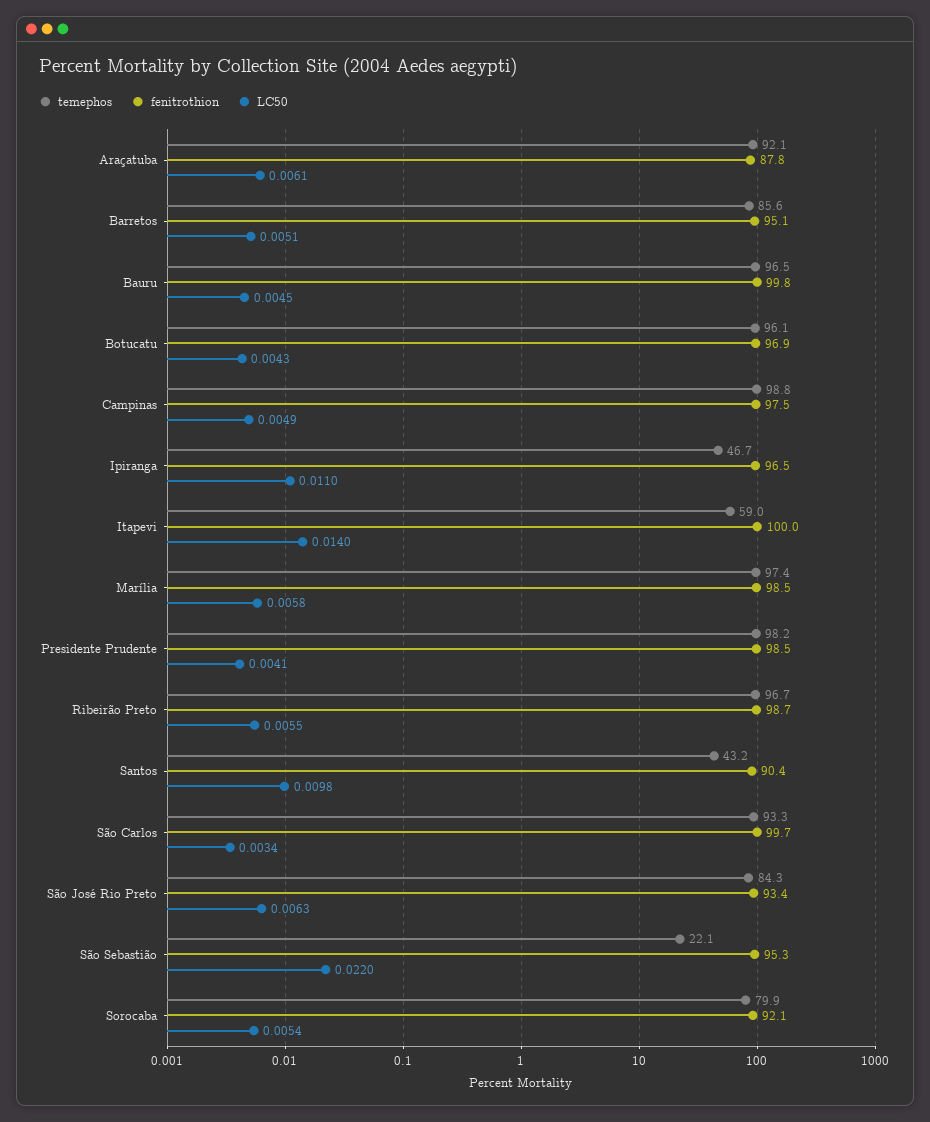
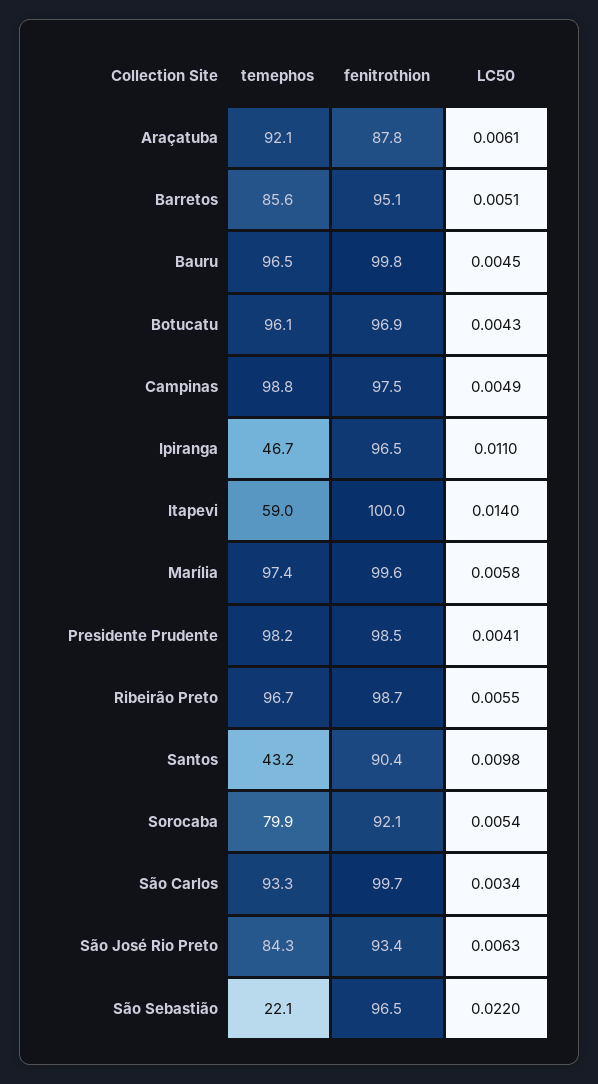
  {
    "temephos": {
      "Araçatuba": 92.1,
      "Barretos": 85.6,
      "Bauru": 96.5,
      "Botucatu": 96.1,
      "Campinas": 98.8,
      "Ipiranga": 46.7,
      "Itapevi": 59,
      "Marília": 97.4,
      "Presidente Prudente": 98.2,
      "Ribeirão Preto": 96.7,
      "Santos": 43.2,
      "São Carlos": 93.3,
      "São José Rio Preto": 84.3,
      "São Sebastião": 22.1,
      "Sorocaba": 79.9
    },
    "fenitrothion": {
      "Araçatuba": 87.8,
      "Barretos": 95.1,
      "Bauru": 99.8,
      "Botucatu": 96.9,
      "Campinas": 97.5,
      "Ipiranga": 96.5,
      "Itapevi": 100,
-     "Marília": 98.5,
+     "Marília": 99.6,
      "Presidente Prudente": 98.5,
      "Ribeirão Preto": 98.7,
      "Santos": 90.4,
      "São Carlos": 99.7,
      "São José Rio Preto": 93.4,
-     "São Sebastião": 95.3,
+     "São Sebastião": 96.5,
      "Sorocaba": 92.1
    },
    "LC50": {
      "Araçatuba": 0.0061,
      "Barretos": 0.0051,
      "Bauru": 0.0045,
      "Botucatu": 0.0043,
      "Campinas": 0.0049,
      "Ipiranga": 0.011,
      "Itapevi": 0.014,
      "Marília": 0.0058,
      "Presidente Prudente": 0.0041,
      "Ribeirão Preto": 0.0055,
      "Santos": 0.0098,
      "São Carlos": 0.0034,
      "São José Rio Preto": 0.0063,
      "São Sebastião": 0.022,
      "Sorocaba": 0.0054
    }
  }

